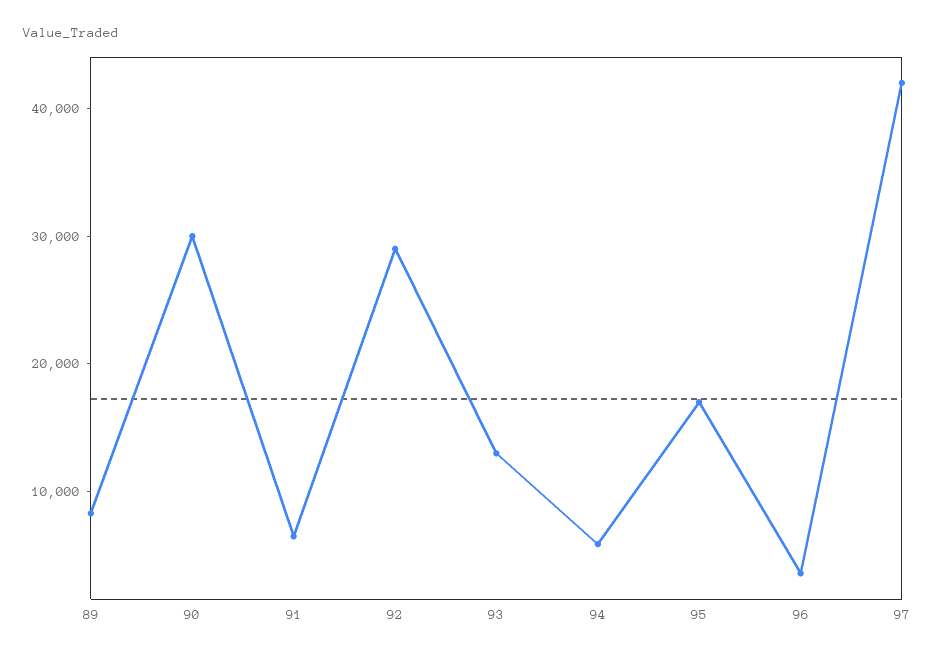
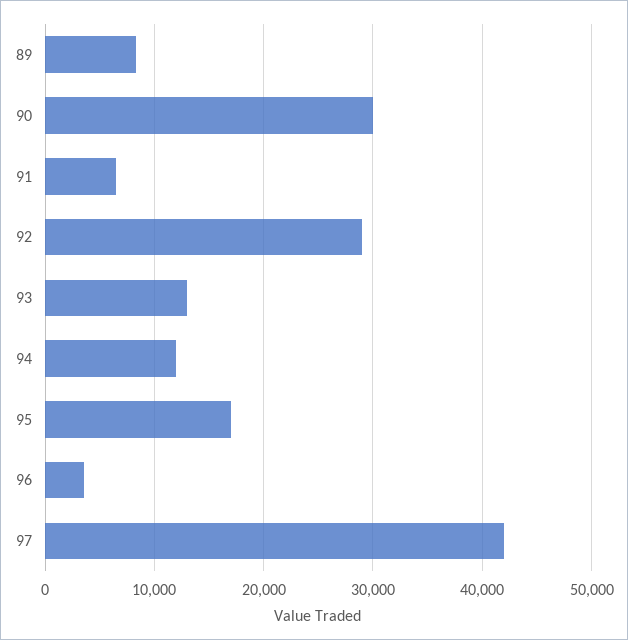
  {
    "89": 8000,
    "90": 30000,
    "91": 7000,
    "92": 29000,
    "93": 13000,
-   "94": 6000,
+   "94": 12000,
    "95": 17000,
    "96": 4000,
    "97": 42000
  }

